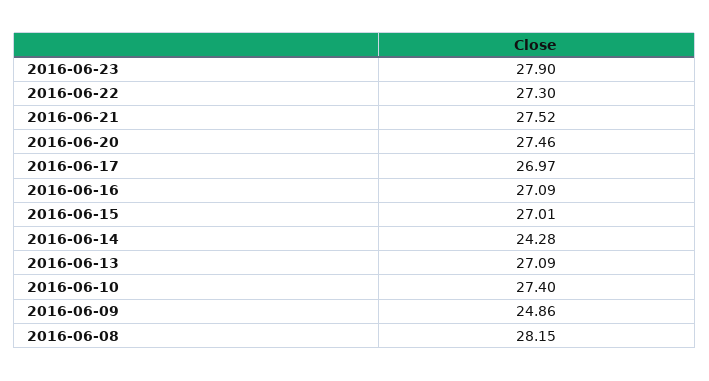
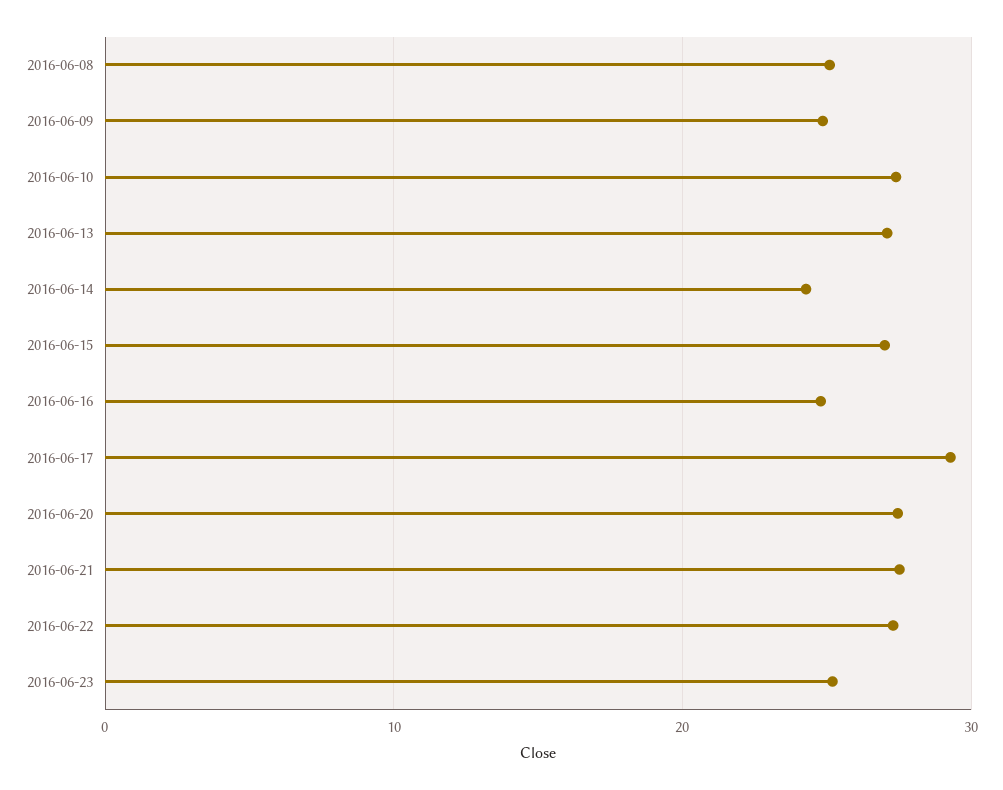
  {
-   "2016-06-23": 27.9,
+   "2016-06-23": 25,
    "2016-06-22": 27.3,
    "2016-06-21": 27.52,
    "2016-06-20": 27.46,
-   "2016-06-17": 26.97,
+   "2016-06-17": 29,
-   "2016-06-16": 27.09,
+   "2016-06-16": 25,
    "2016-06-15": 27.01,
    "2016-06-14": 24.28,
    "2016-06-13": 27.09,
    "2016-06-10": 27.4,
    "2016-06-09": 24.86,
-   "2016-06-08": 28.15
+   "2016-06-08": 25
  }

